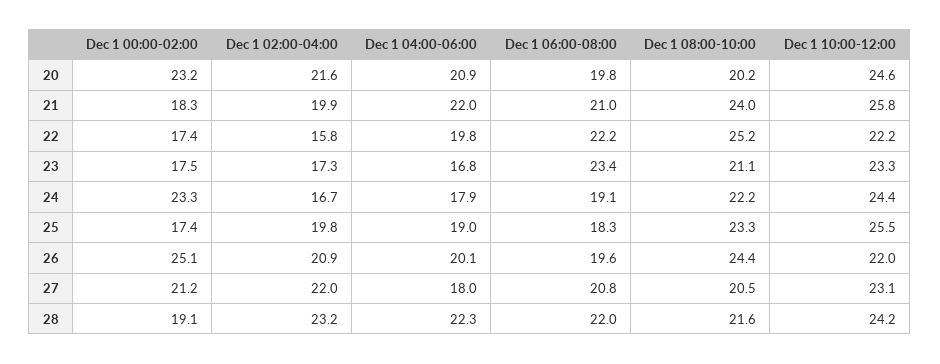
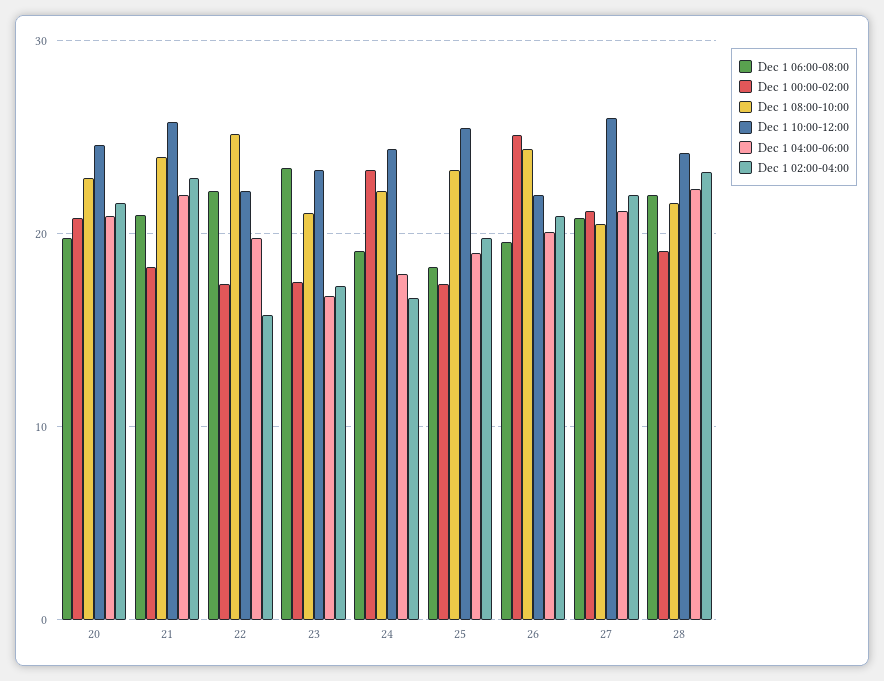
  {
    "Dec 1 00:00-02:00": {
-     "20": 23.2,
+     "20": 21,
      "21": 18.3,
      "22": 17.4,
      "23": 17.5,
      "24": 23.3,
      "25": 17.4,
      "26": 25.1,
      "27": 21.2,
      "28": 19.1
    },
    "Dec 1 02:00-04:00": {
      "20": 21.6,
-     "21": 19.9,
+     "21": 23,
      "22": 15.8,
      "23": 17.3,
      "24": 16.7,
      "25": 19.8,
      "26": 20.9,
      "27": 22,
      "28": 23.2
    },
    "Dec 1 04:00-06:00": {
      "20": 20.9,
      "21": 22,
      "22": 19.8,
      "23": 16.8,
      "24": 17.9,
      "25": 19,
      "26": 20.1,
-     "27": 18,
+     "27": 21,
      "28": 22.3
    },
    "Dec 1 06:00-08:00": {
      "20": 19.8,
      "21": 21,
      "22": 22.2,
      "23": 23.4,
      "24": 19.1,
      "25": 18.3,
      "26": 19.6,
      "27": 20.8,
      "28": 22
    },
    "Dec 1 08:00-10:00": {
-     "20": 20.2,
+     "20": 23,
      "21": 24,
      "22": 25.2,
      "23": 21.1,
      "24": 22.2,
      "25": 23.3,
      "26": 24.4,
      "27": 20.5,
      "28": 21.6
    },
    "Dec 1 10:00-12:00": {
      "20": 24.6,
      "21": 25.8,
      "22": 22.2,
      "23": 23.3,
      "24": 24.4,
      "25": 25.5,
      "26": 22,
-     "27": 23.1,
+     "27": 26,
      "28": 24.2
    }
  }

